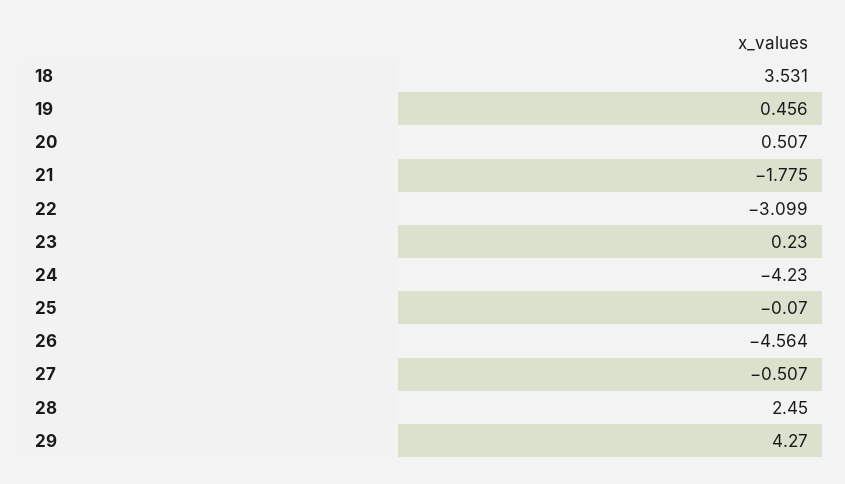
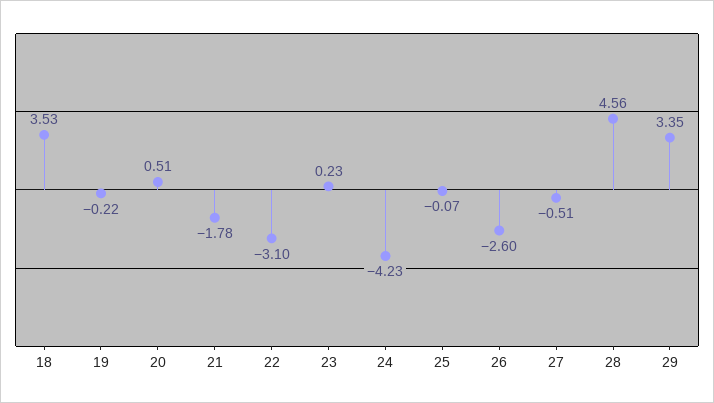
  {
    "18": 3.531,
-   "19": 0.456,
+   "19": -0.22,
    "20": 0.507,
    "21": -1.775,
    "22": -3.099,
    "23": 0.23,
    "24": -4.23,
    "25": -0.07,
-   "26": -4.564,
+   "26": -2.6,
    "27": -0.507,
-   "28": 2.45,
+   "28": 4.56,
-   "29": 4.27
+   "29": 3.35
  }

